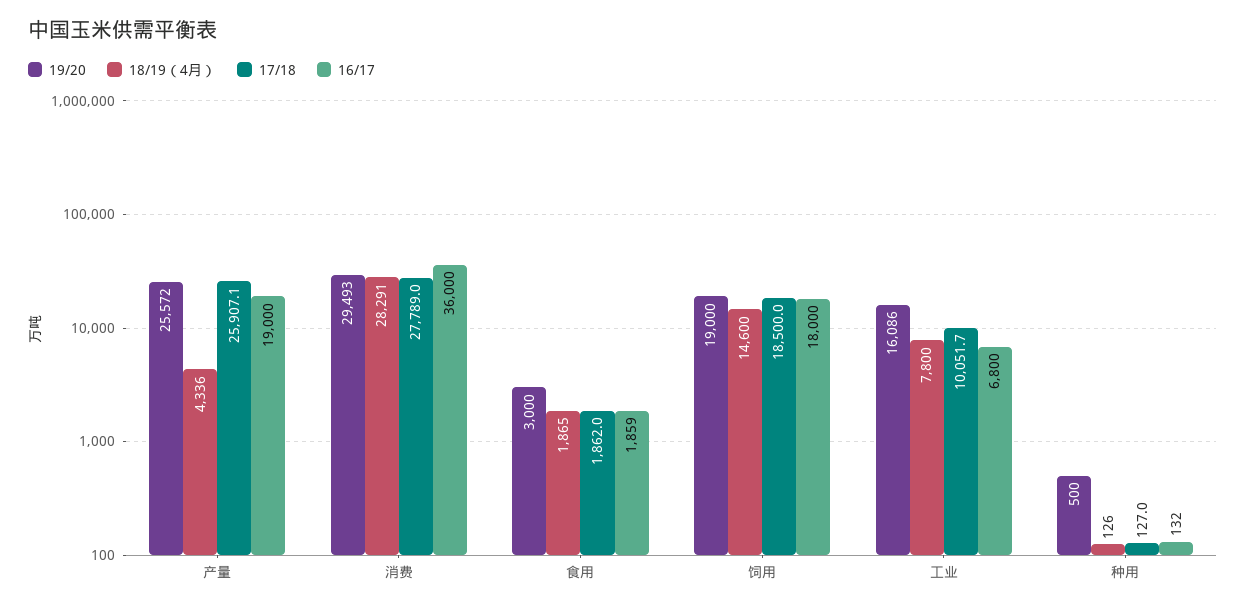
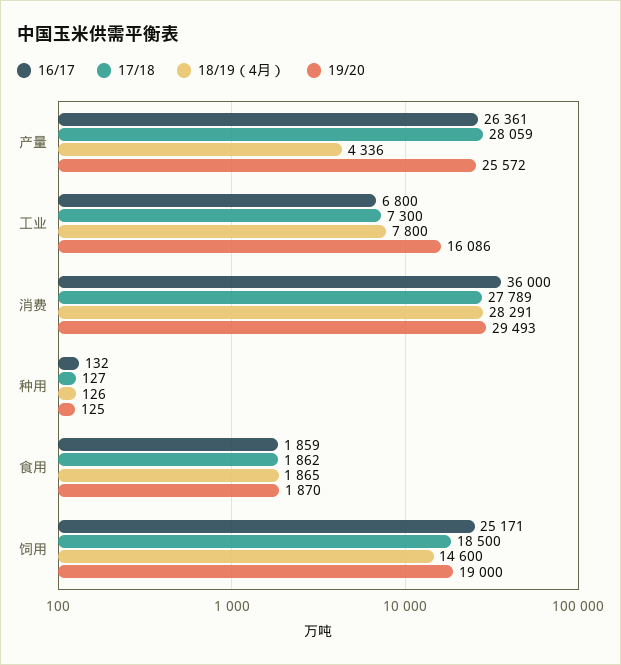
  {
    "19/20": {
      "产量": 25572,
      "消费": 29493,
-     "食用": 3000,
+     "食用": 1870,
      "饲用": 19000,
      "工业": 16086,
-     "种用": 500
+     "种用": 125
    },
    "18/19（4月）": {
      "产量": 4336,
      "消费": 28291,
      "食用": 1865,
      "饲用": 14600,
      "工业": 7800,
      "种用": 126
    },
    "17/18": {
-     "产量": 25907.1,
+     "产量": 28059,
      "消费": 27789,
      "食用": 1862,
      "饲用": 18500,
-     "工业": 10051.7,
+     "工业": 7300,
      "种用": 127
    },
    "16/17": {
-     "产量": 19000,
+     "产量": 26361,
      "消费": 36000,
      "食用": 1859,
-     "饲用": 18000,
+     "饲用": 25171,
      "工业": 6800,
      "种用": 132
    }
  }

